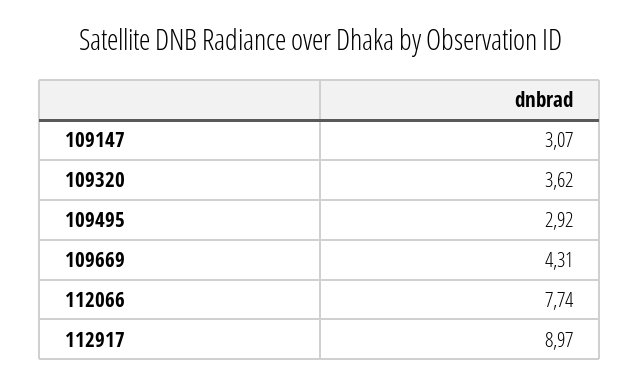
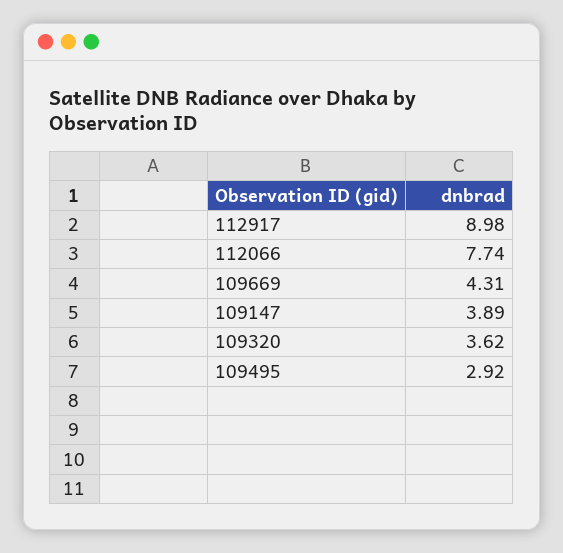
  {
-   "109147": 3.07,
+   "109147": 3.89,
    "109320": 3.62,
    "109495": 2.92,
    "109669": 4.31,
    "112066": 7.74,
-   "112917": 8.97
+   "112917": 8.98
  }

